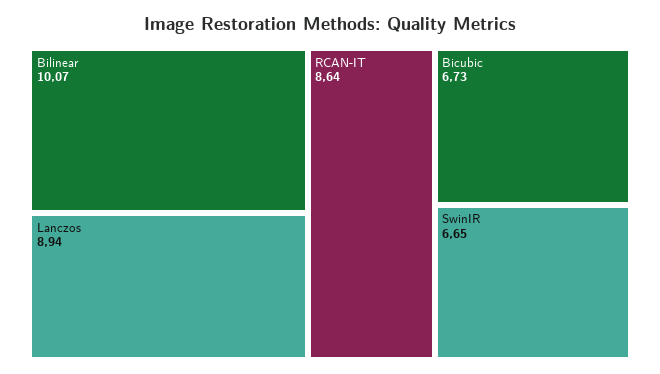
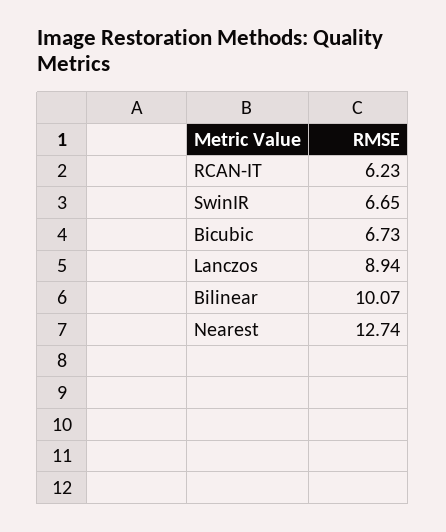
  {
    "Bilinear": 10.07,
    "Lanczos": 8.94,
-   "RCAN-IT": 8.64,
+   "RCAN-IT": 6.23,
    "Bicubic": 6.73,
-   "SwinIR": 6.65
+   "SwinIR": 6.65,
+   "Nearest": 12.74
  }

